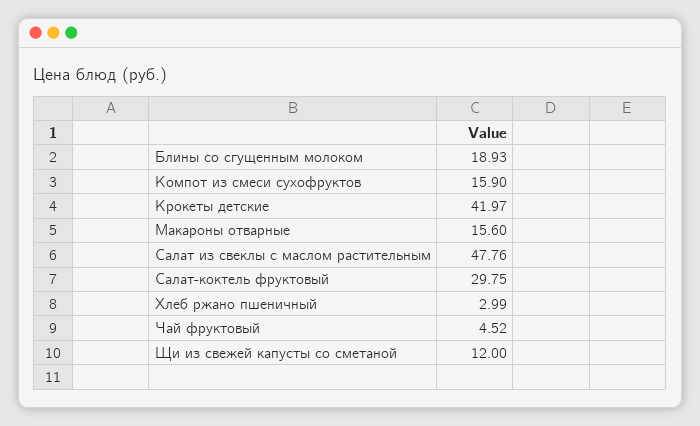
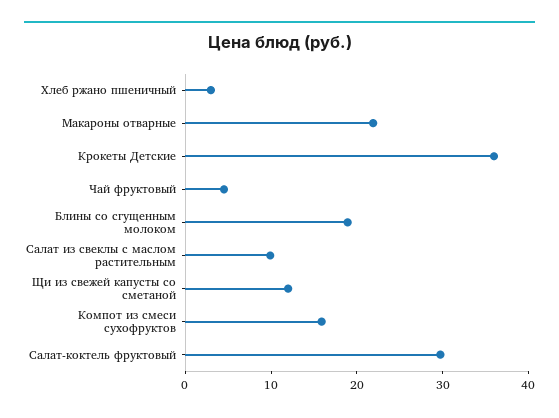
  {
    "Блины со сгущенным молоком": 18.93,
    "Компот из смеси сухофруктов": 15.9,
-   "Крокеты детские": 41.97,
+   "Крокеты детские": 36,
-   "Макароны отварные": 15.6,
+   "Макароны отварные": 22,
-   "Салат из свеклы с маслом растительным": 47.76,
+   "Салат из свеклы с маслом растительным": 10,
    "Салат-коктель фруктовый": 29.75,
    "Хлеб ржано пшеничный": 2.99,
    "Чай фруктовый": 4.52,
    "Щи из свежей капусты со сметаной": 12
  }

